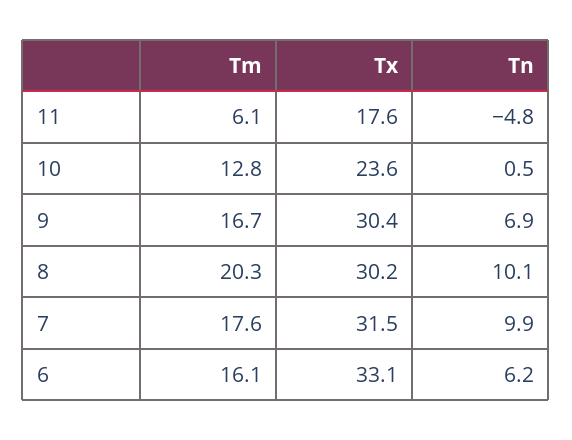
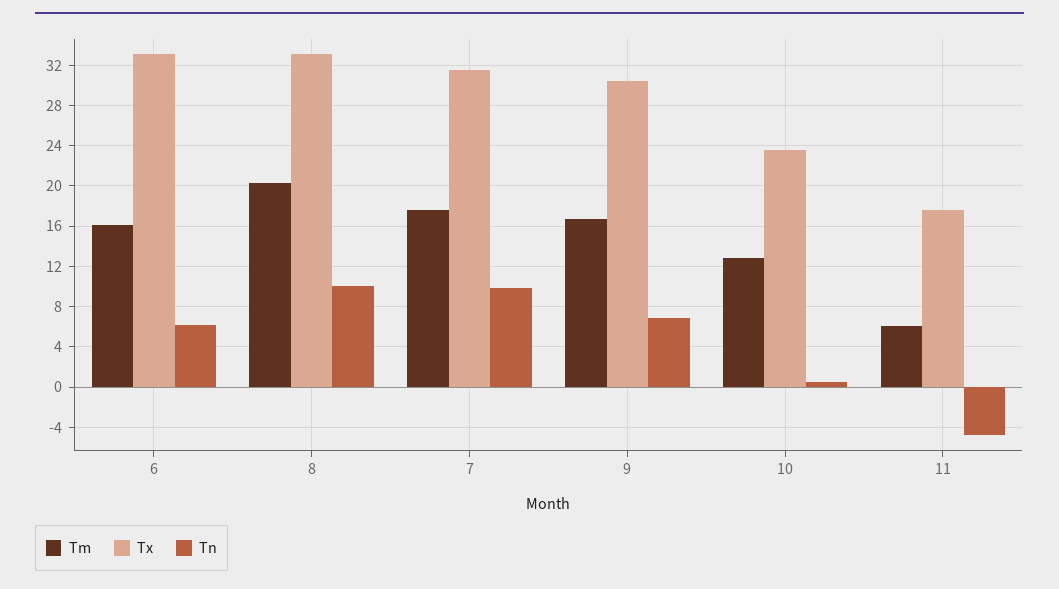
  {
    "Tm": {
      "11": 6.1,
      "10": 12.8,
      "9": 16.7,
      "8": 20.3,
      "7": 17.6,
      "6": 16.1
    },
    "Tx": {
      "11": 17.6,
      "10": 23.6,
      "9": 30.4,
-     "8": 30.2,
+     "8": 33,
      "7": 31.5,
      "6": 33.1
    },
    "Tn": {
      "11": -4.8,
      "10": 0.5,
      "9": 6.9,
      "8": 10.1,
      "7": 9.9,
      "6": 6.2
    }
  }

